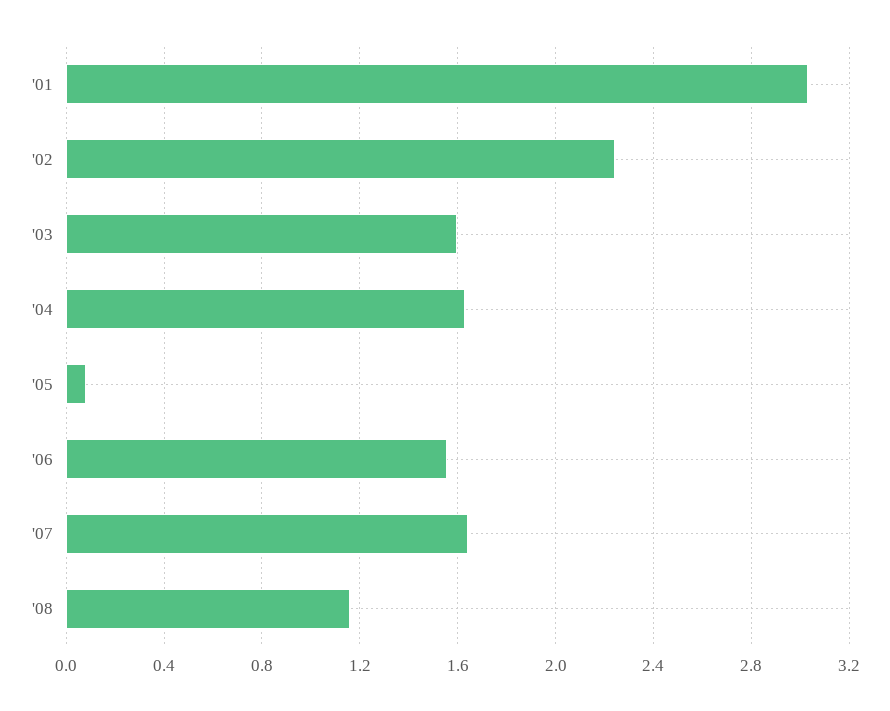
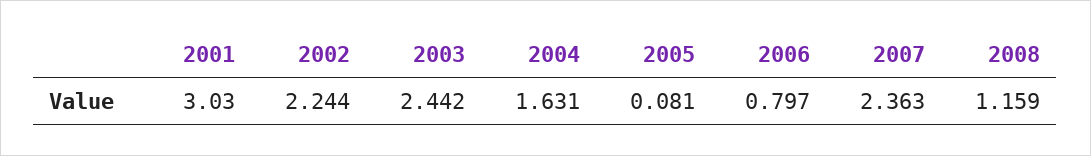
  {
    "'01": 3.03,
    "'02": 2.244,
-   "'03": 1.6,
+   "'03": 2.442,
    "'04": 1.631,
    "'05": 0.081,
-   "'06": 1.55,
+   "'06": 0.797,
-   "'07": 1.65,
+   "'07": 2.363,
    "'08": 1.159
  }

